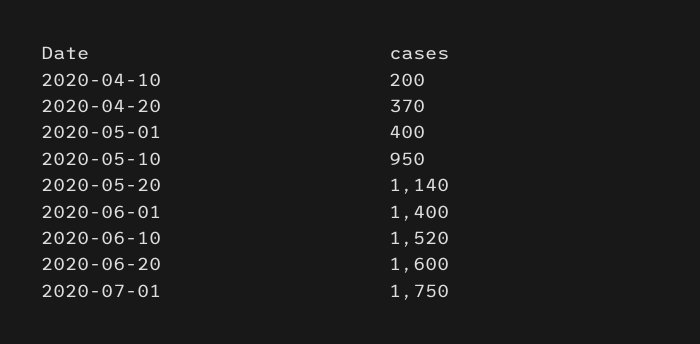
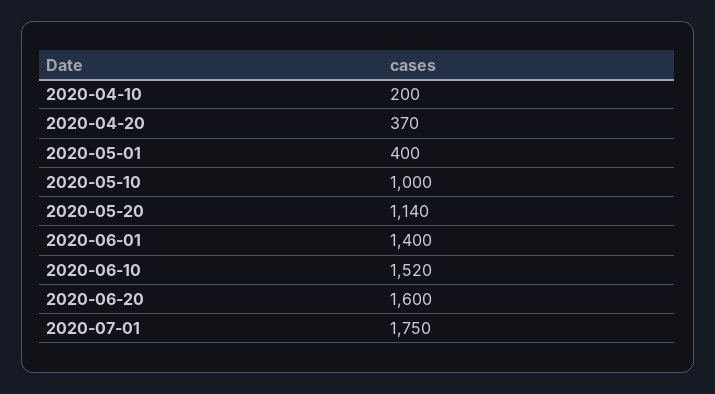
  {
    "2020-04-10": 200,
    "2020-04-20": 370,
    "2020-05-01": 400,
-   "2020-05-10": 950,
+   "2020-05-10": 1000,
    "2020-05-20": 1140,
    "2020-06-01": 1400,
    "2020-06-10": 1520,
    "2020-06-20": 1600,
    "2020-07-01": 1750
  }

